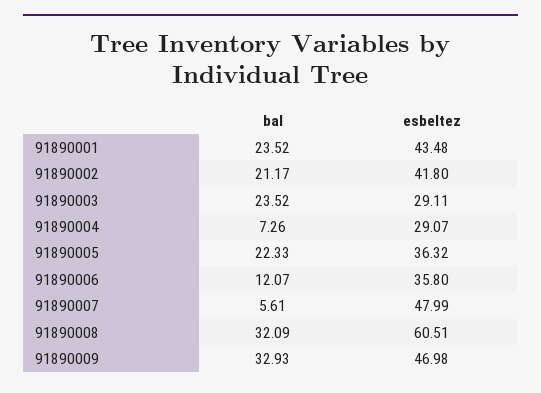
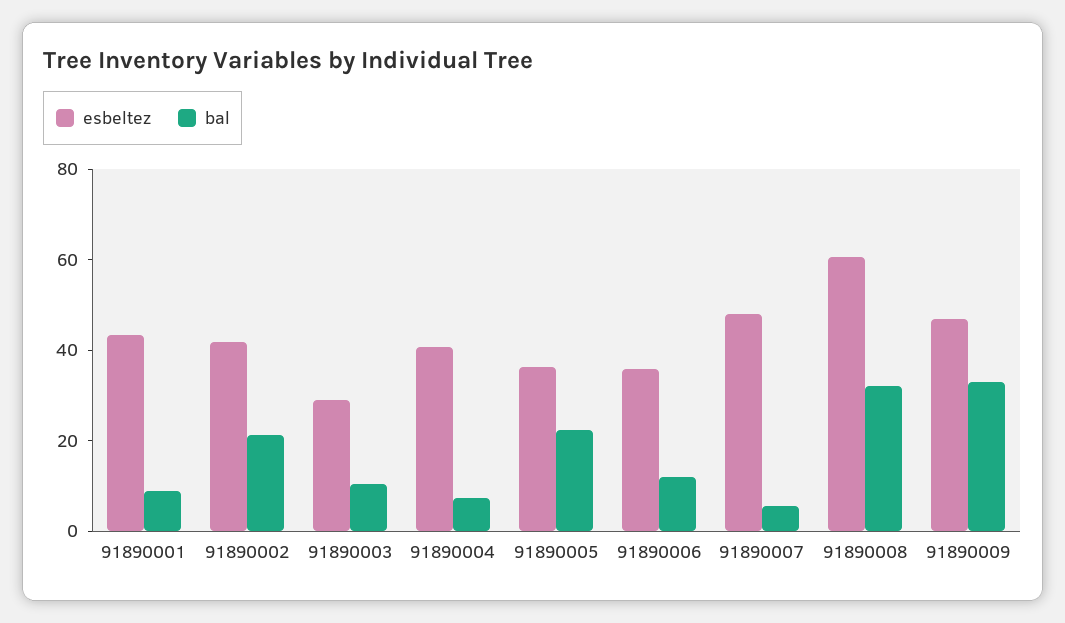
  {
    "bal": {
-     "91890001": 23.52,
+     "91890001": 10,
      "91890002": 21.17,
-     "91890003": 23.52,
+     "91890003": 10,
      "91890004": 7.26,
      "91890005": 22.33,
      "91890006": 12.07,
      "91890007": 5.61,
      "91890008": 32.09,
      "91890009": 32.93
    },
    "esbeltez": {
      "91890001": 43.48,
      "91890002": 41.8,
      "91890003": 29.11,
-     "91890004": 29.07,
+     "91890004": 40,
      "91890005": 36.32,
      "91890006": 35.8,
      "91890007": 47.99,
      "91890008": 60.51,
      "91890009": 46.98
    }
  }

